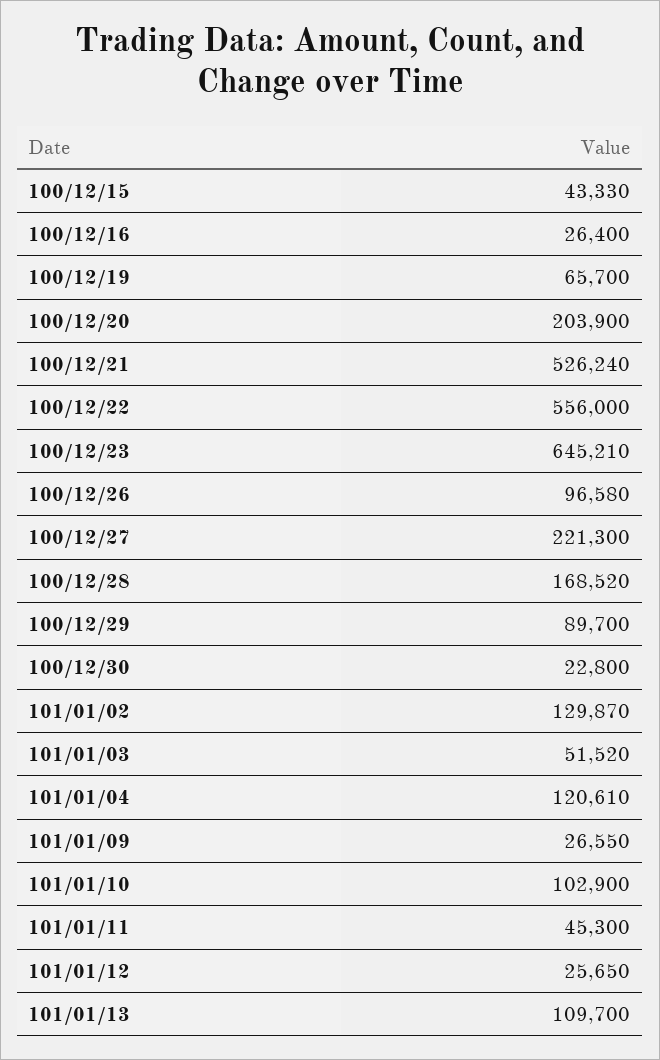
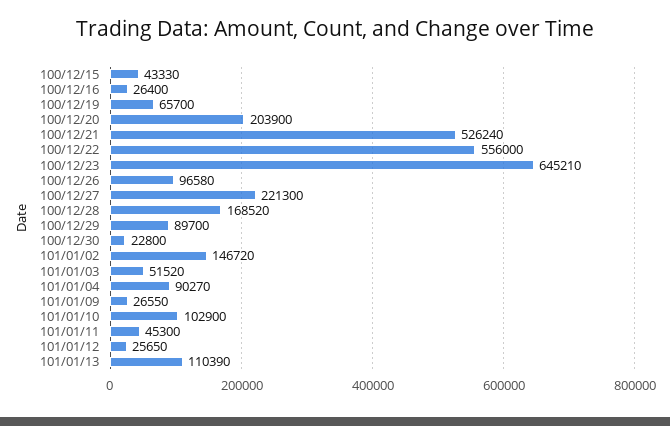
  {
    "100/12/15": 43330,
    "100/12/16": 26400,
    "100/12/19": 65700,
    "100/12/20": 203900,
    "100/12/21": 526240,
    "100/12/22": 556000,
    "100/12/23": 645210,
    "100/12/26": 96580,
    "100/12/27": 221300,
    "100/12/28": 168520,
    "100/12/29": 89700,
    "100/12/30": 22800,
-   "101/01/02": 129870,
+   "101/01/02": 146720,
    "101/01/03": 51520,
-   "101/01/04": 120610,
+   "101/01/04": 90270,
    "101/01/09": 26550,
    "101/01/10": 102900,
    "101/01/11": 45300,
    "101/01/12": 25650,
-   "101/01/13": 109700
+   "101/01/13": 110390
  }

